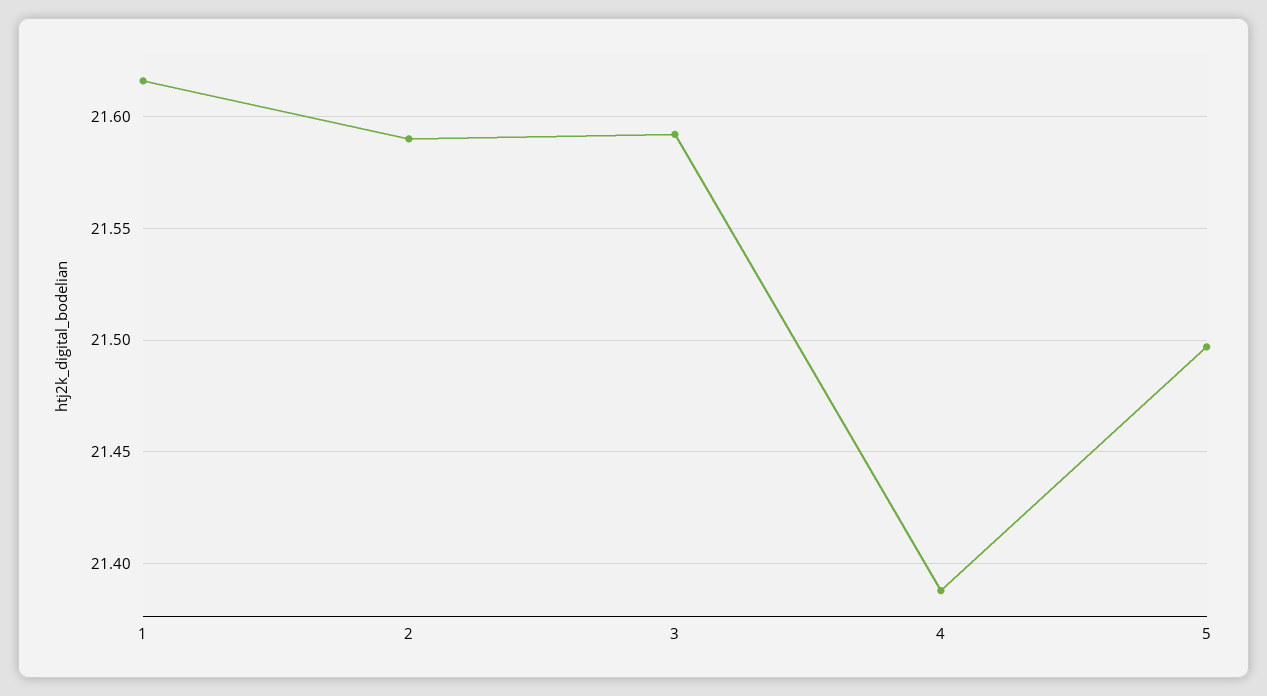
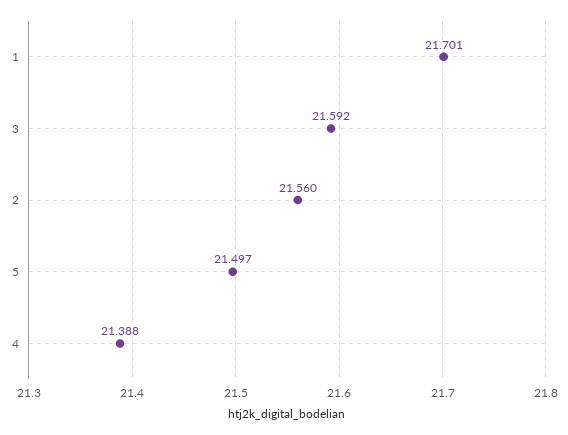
  {
-   "1": 21.615,
+   "1": 21.701,
-   "2": 21.59,
+   "2": 21.56,
    "3": 21.592,
    "4": 21.388,
    "5": 21.497
  }

